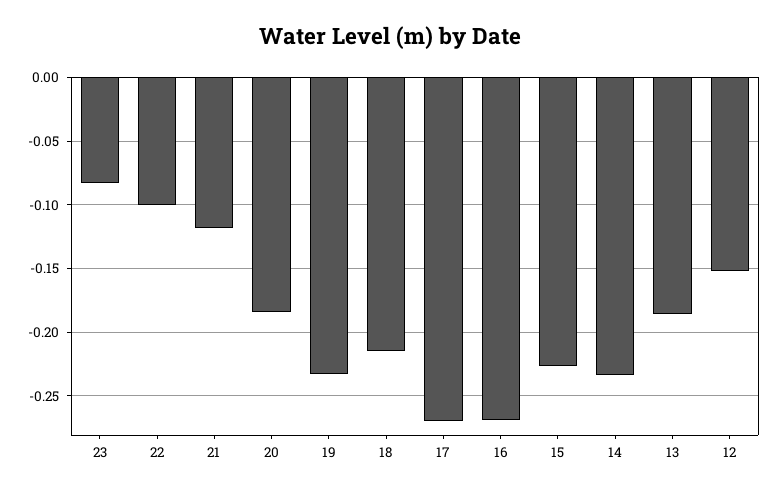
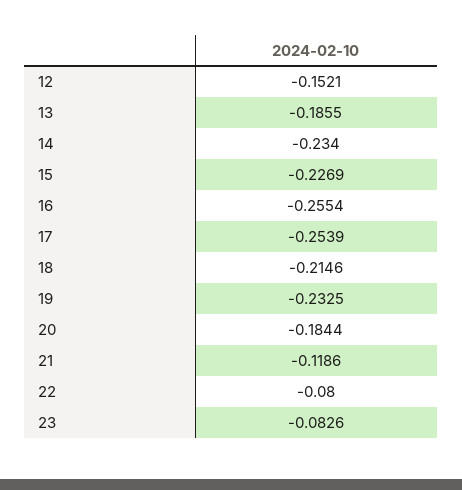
  {
    "23": -0.0826,
-   "22": -0.1,
+   "22": -0.08,
    "21": -0.1186,
    "20": -0.1844,
    "19": -0.2325,
    "18": -0.2146,
-   "17": -0.27,
+   "17": -0.2539,
-   "16": -0.27,
+   "16": -0.2554,
    "15": -0.2269,
    "14": -0.234,
    "13": -0.1855,
    "12": -0.1521
  }

